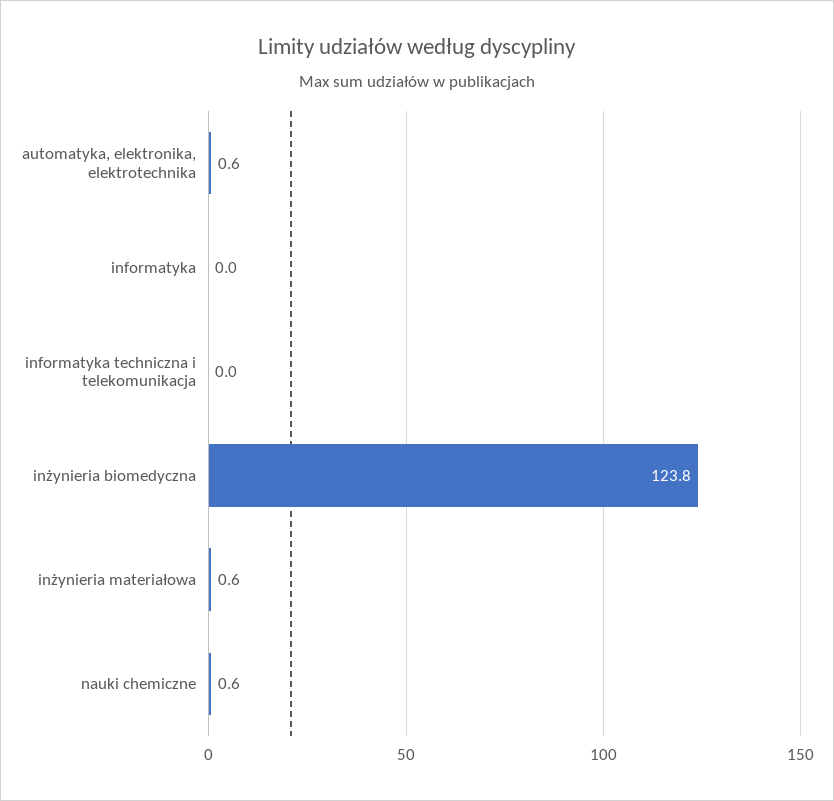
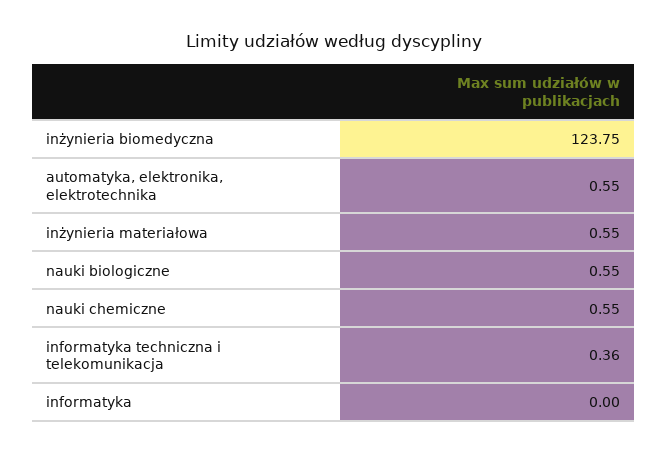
  {
    "automatyka, elektronika, elektrotechnika": 0.55,
    "informatyka": 0,
-   "informatyka techniczna i telekomunikacja": 0,
+   "informatyka techniczna i telekomunikacja": 0.36,
    "inżynieria biomedyczna": 123.75,
    "inżynieria materiałowa": 0.55,
-   "nauki chemiczne": 0.55
+   "nauki chemiczne": 0.55,
+   "nauki biologiczne": 0.55
  }

